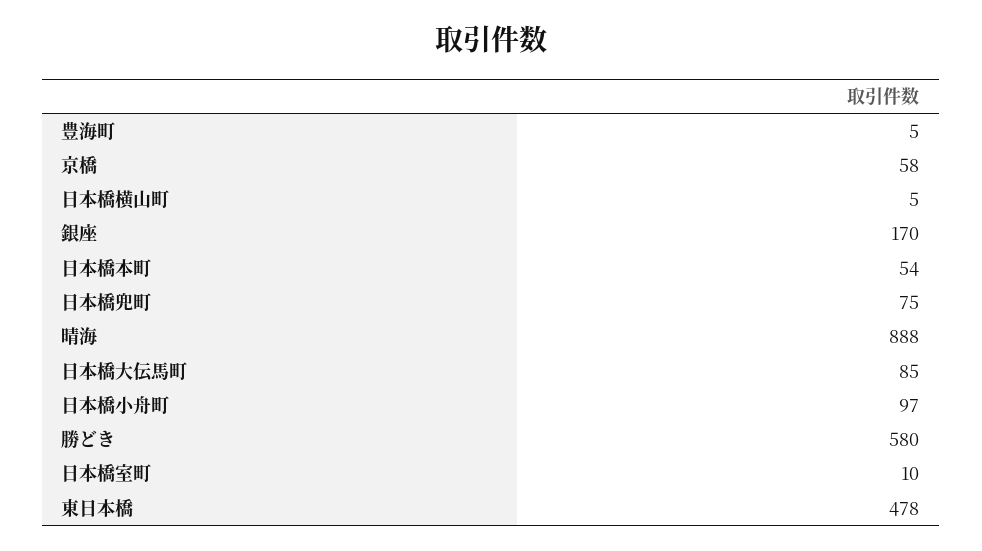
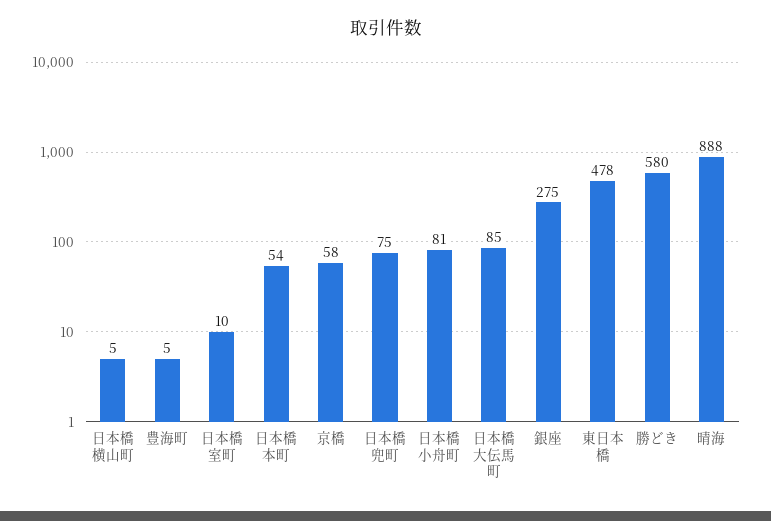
  {
    "豊海町": 5,
    "京橋": 58,
    "日本橋横山町": 5,
-   "銀座": 170,
+   "銀座": 275,
    "日本橋本町": 54,
    "日本橋兜町": 75,
    "晴海": 888,
    "日本橋大伝馬町": 85,
-   "日本橋小舟町": 97,
+   "日本橋小舟町": 81,
    "勝どき": 580,
    "日本橋室町": 10,
    "東日本橋": 478
  }

